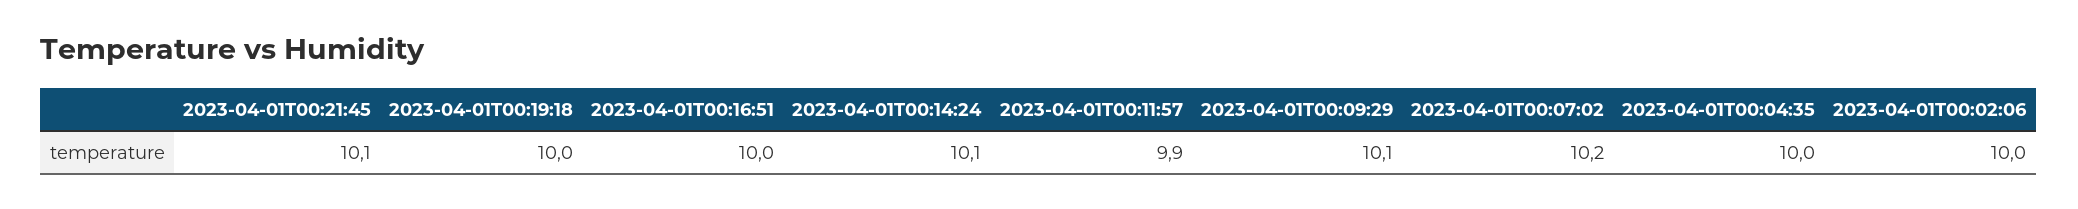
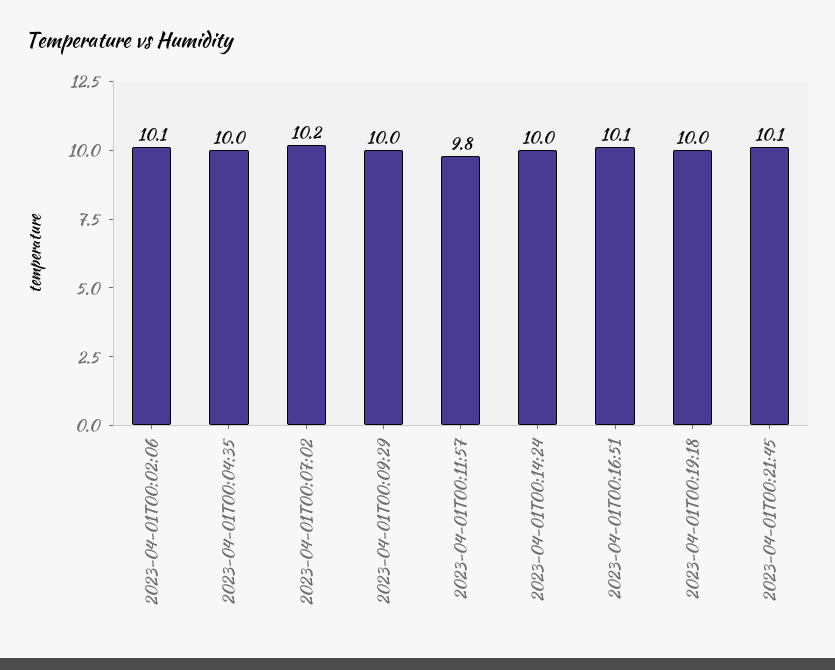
  {
    "2023-04-01T00:21:45": 10.1,
    "2023-04-01T00:19:18": 10,
-   "2023-04-01T00:16:51": 10,
+   "2023-04-01T00:16:51": 10.1,
-   "2023-04-01T00:14:24": 10.1,
+   "2023-04-01T00:14:24": 10,
-   "2023-04-01T00:11:57": 9.9,
+   "2023-04-01T00:11:57": 9.8,
-   "2023-04-01T00:09:29": 10.1,
+   "2023-04-01T00:09:29": 10,
    "2023-04-01T00:07:02": 10.2,
    "2023-04-01T00:04:35": 10,
-   "2023-04-01T00:02:06": 10
+   "2023-04-01T00:02:06": 10.1
  }

